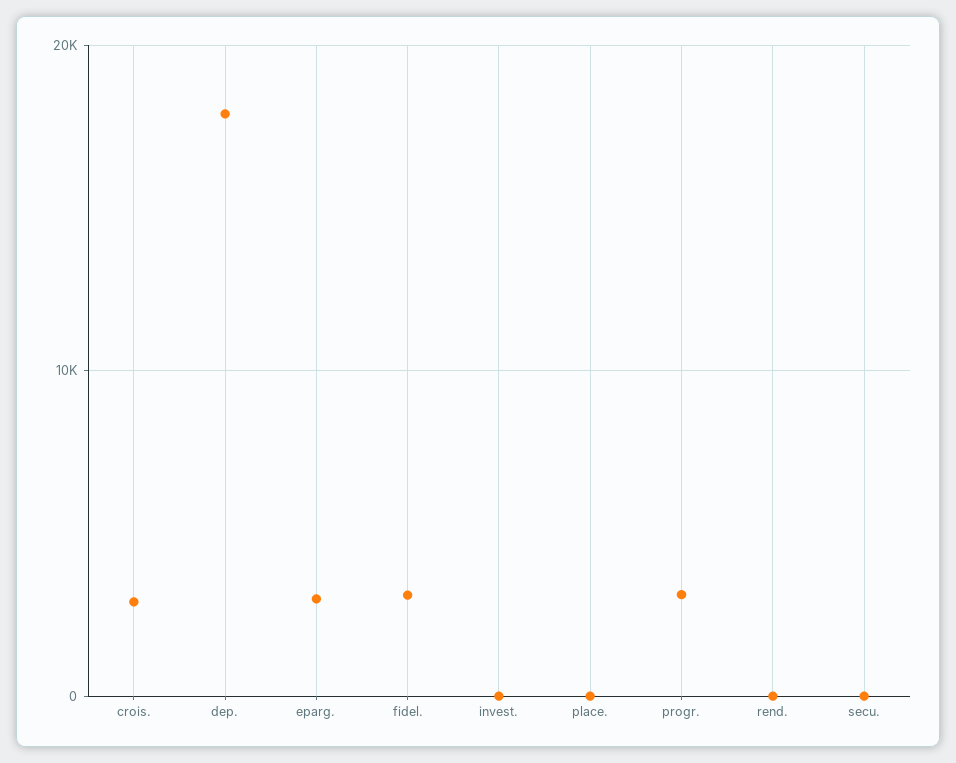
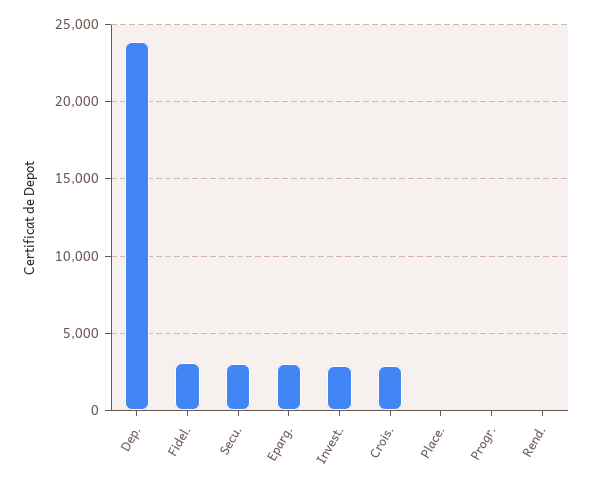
  {
    "crois.": 3000,
-   "dep.": 18000,
+   "dep.": 24000,
    "eparg.": 3000,
    "fidel.": 3000,
-   "invest.": 0,
+   "invest.": 3000,
    "place.": 0,
-   "progr.": 3000,
+   "progr.": 0,
    "rend.": 0,
-   "secu.": 0
+   "secu.": 3000
  }

